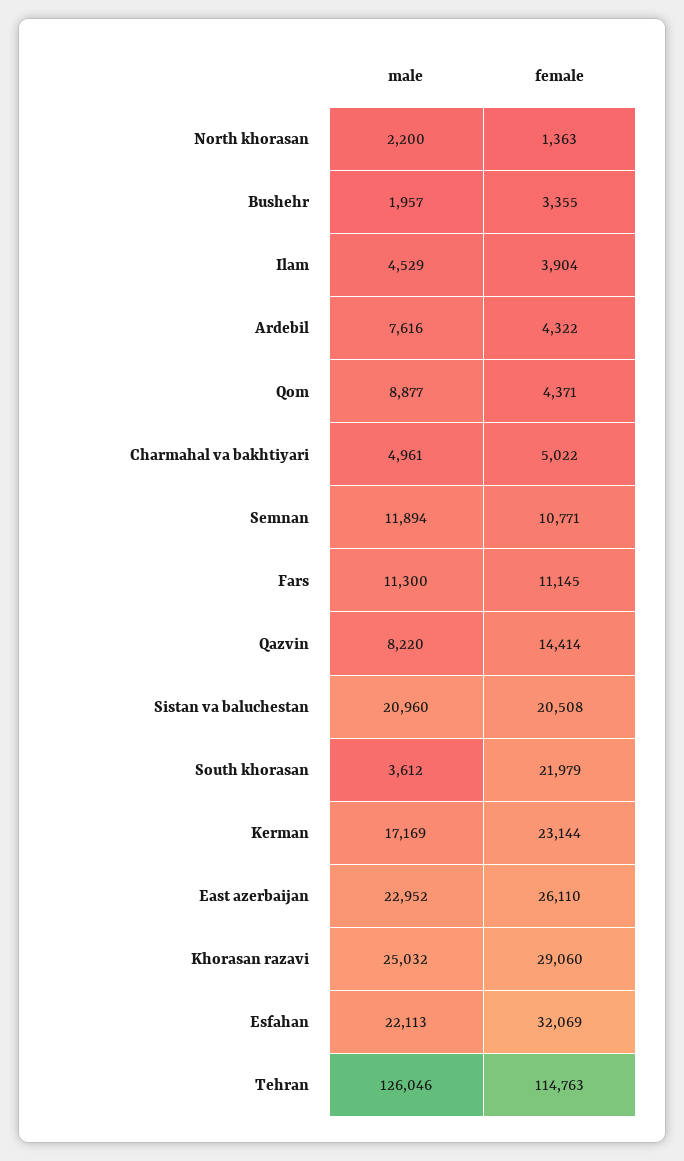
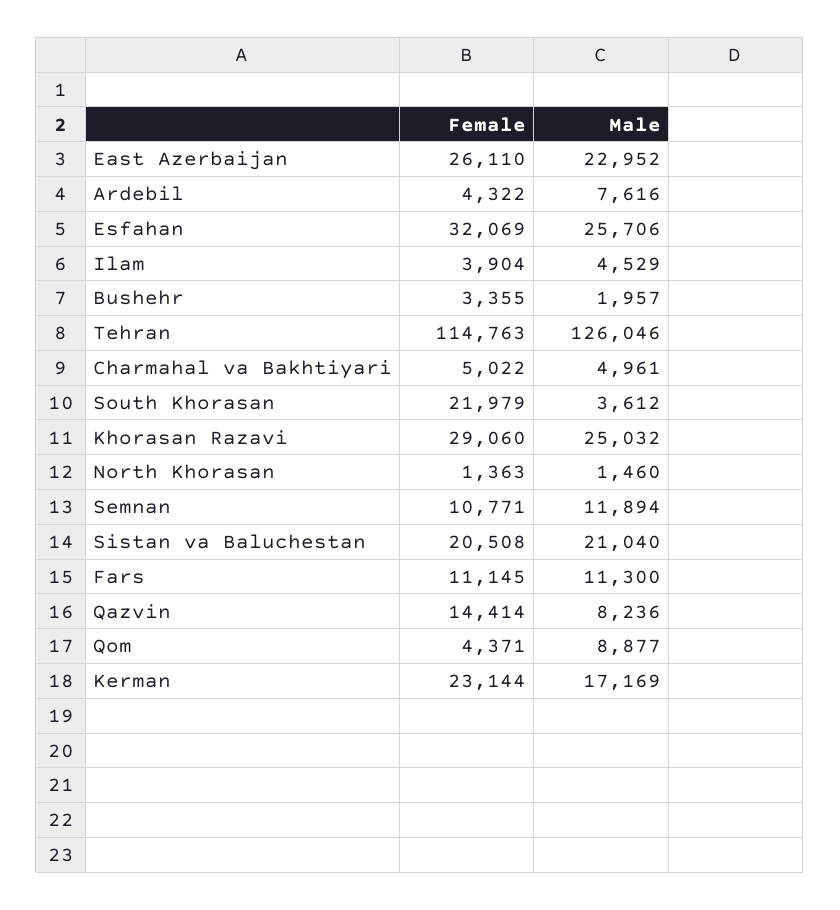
  {
    "male": {
-     "North khorasan": 2200,
+     "North khorasan": 1460,
      "Bushehr": 1957,
      "Ilam": 4529,
      "Ardebil": 7616,
      "Qom": 8877,
      "Charmahal va bakhtiyari": 4961,
      "Semnan": 11894,
      "Fars": 11300,
-     "Qazvin": 8220,
+     "Qazvin": 8236,
-     "Sistan va baluchestan": 20960,
+     "Sistan va baluchestan": 21040,
      "South khorasan": 3612,
      "Kerman": 17169,
      "East azerbaijan": 22952,
      "Khorasan razavi": 25032,
-     "Esfahan": 22113,
+     "Esfahan": 25706,
      "Tehran": 126046
    },
    "female": {
      "North khorasan": 1363,
      "Bushehr": 3355,
      "Ilam": 3904,
      "Ardebil": 4322,
      "Qom": 4371,
      "Charmahal va bakhtiyari": 5022,
      "Semnan": 10771,
      "Fars": 11145,
      "Qazvin": 14414,
      "Sistan va baluchestan": 20508,
      "South khorasan": 21979,
      "Kerman": 23144,
      "East azerbaijan": 26110,
      "Khorasan razavi": 29060,
      "Esfahan": 32069,
      "Tehran": 114763
    }
  }

